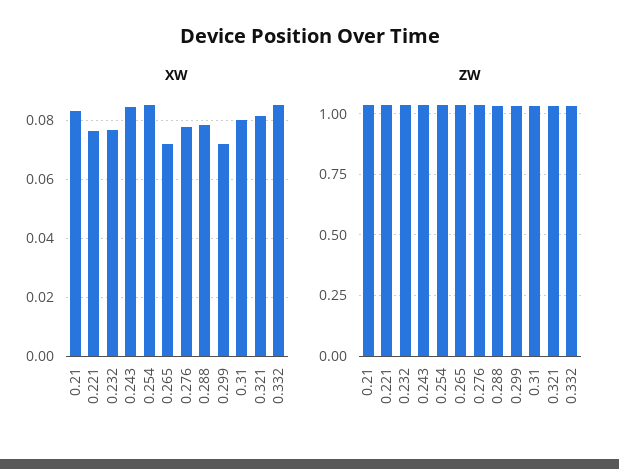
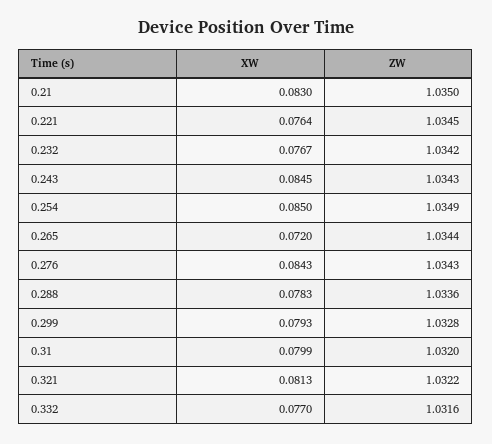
  {
    "XW": {
      "0.21": 0.083,
      "0.221": 0.0764,
      "0.232": 0.0767,
      "0.243": 0.0845,
      "0.254": 0.085,
      "0.265": 0.072,
-     "0.276": 0.0775,
+     "0.276": 0.0843,
      "0.288": 0.0783,
-     "0.299": 0.0725,
+     "0.299": 0.0793,
      "0.31": 0.0799,
      "0.321": 0.0813,
-     "0.332": 0.085
+     "0.332": 0.077
    },
    "ZW": {
      "0.21": 1.035,
      "0.221": 1.0345,
      "0.232": 1.0342,
      "0.243": 1.0343,
      "0.254": 1.0349,
      "0.265": 1.0344,
      "0.276": 1.0343,
      "0.288": 1.0336,
      "0.299": 1.0328,
      "0.31": 1.032,
      "0.321": 1.0322,
      "0.332": 1.0316
    }
  }

